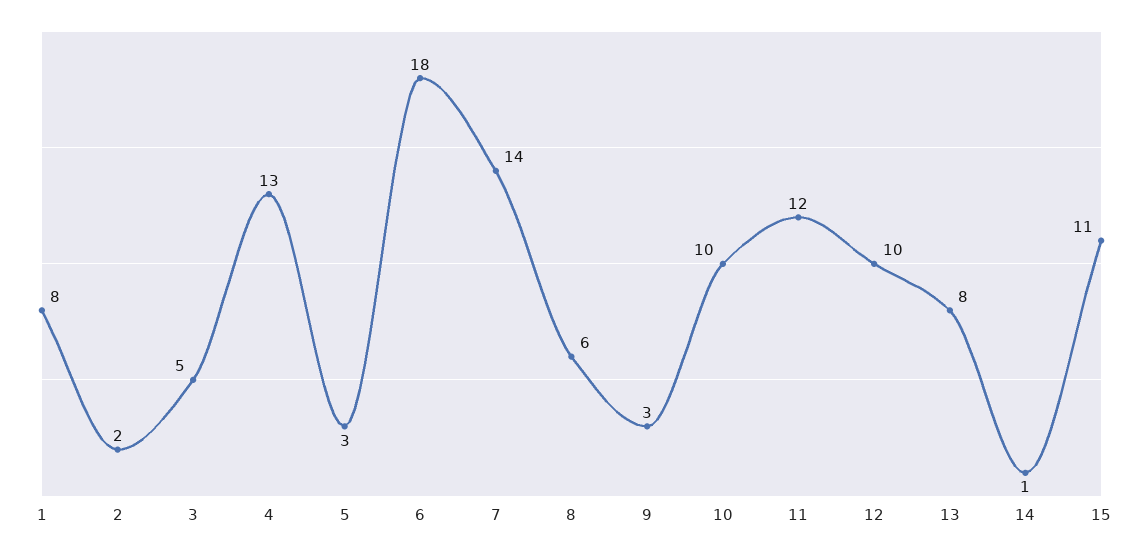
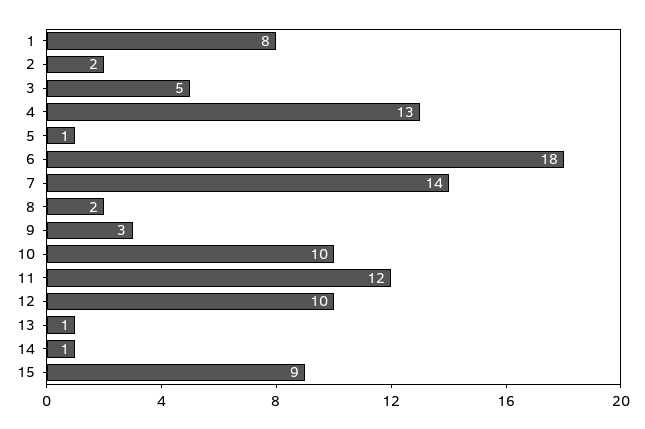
  {
    "1": 8,
    "2": 2,
    "3": 5,
    "4": 13,
-   "5": 3,
+   "5": 1,
    "6": 18,
    "7": 14,
-   "8": 6,
+   "8": 2,
    "9": 3,
    "10": 10,
    "11": 12,
    "12": 10,
-   "13": 8,
+   "13": 1,
    "14": 1,
-   "15": 11
+   "15": 9
  }

